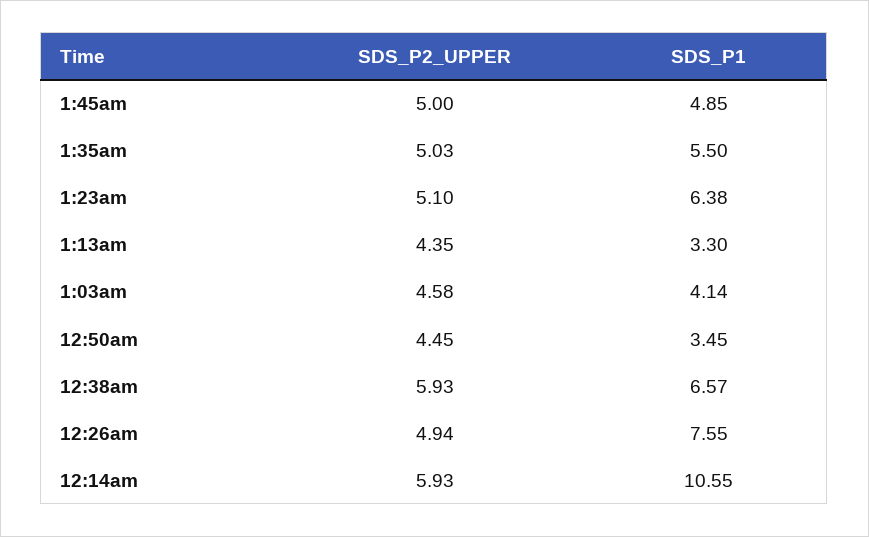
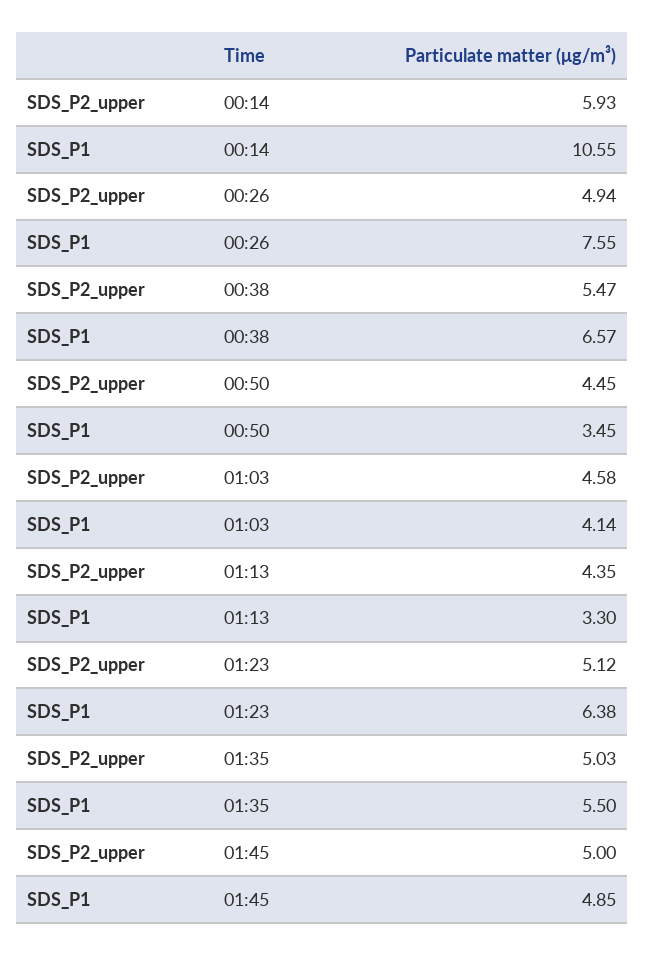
  {
    "SDS_P2_UPPER": {
      "1:45am": 5,
      "1:35am": 5.03,
-     "1:23am": 5.1,
+     "1:23am": 5.12,
      "1:13am": 4.35,
      "1:03am": 4.58,
      "12:50am": 4.45,
-     "12:38am": 5.93,
+     "12:38am": 5.47,
      "12:26am": 4.94,
      "12:14am": 5.93
    },
    "SDS_P1": {
      "1:45am": 4.85,
      "1:35am": 5.5,
      "1:23am": 6.38,
      "1:13am": 3.3,
      "1:03am": 4.14,
      "12:50am": 3.45,
      "12:38am": 6.57,
      "12:26am": 7.55,
      "12:14am": 10.55
    }
  }

